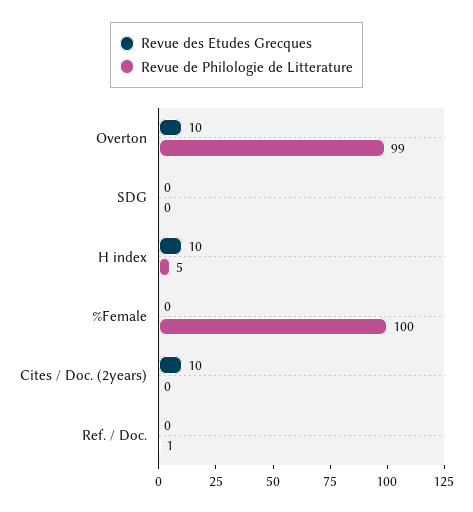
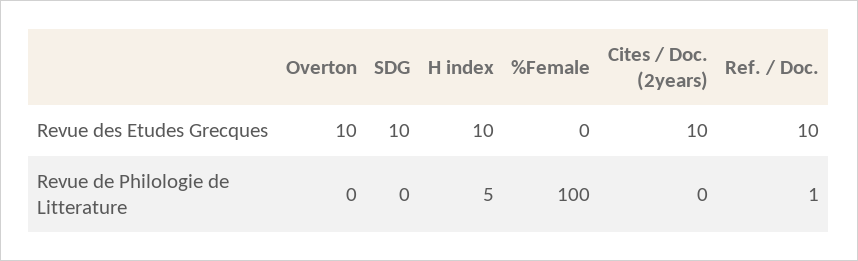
  {
    "Revue des Etudes Grecques": {
      "Overton": 10,
-     "SDG": 0,
+     "SDG": 10,
      "H index": 10,
      "%Female": 0,
      "Cites / Doc. (2years)": 10,
-     "Ref. / Doc.": 0
+     "Ref. / Doc.": 10
    },
    "Revue de Philologie de Litterature": {
-     "Overton": 99,
+     "Overton": 0,
      "SDG": 0,
      "H index": 5,
      "%Female": 100,
      "Cites / Doc. (2years)": 0,
      "Ref. / Doc.": 1
    }
  }

